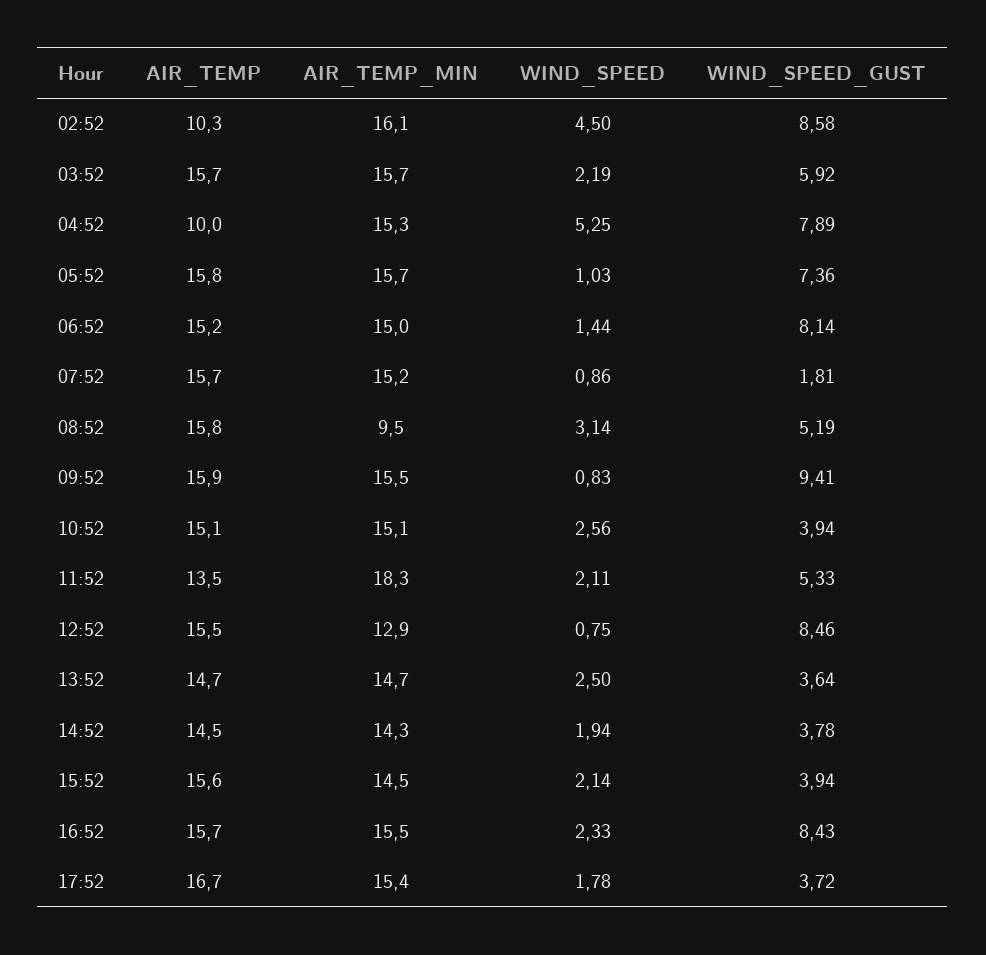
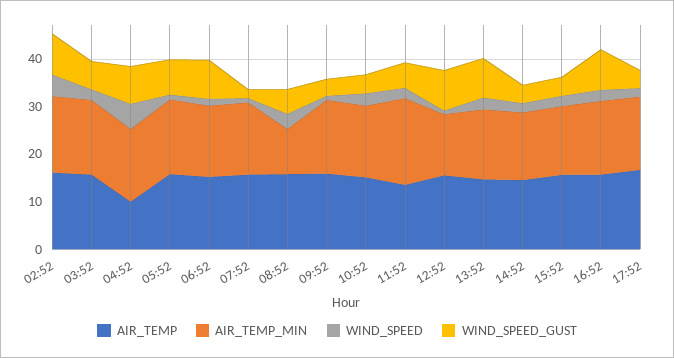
  {
    "AIR_TEMP": {
-     "02:52": 10.3,
+     "02:52": 16,
      "03:52": 15.7,
      "04:52": 10,
      "05:52": 15.8,
      "06:52": 15.2,
      "07:52": 15.7,
      "08:52": 15.8,
      "09:52": 15.9,
      "10:52": 15.1,
      "11:52": 13.5,
      "12:52": 15.5,
      "13:52": 14.7,
      "14:52": 14.5,
      "15:52": 15.6,
      "16:52": 15.7,
      "17:52": 16.7
    },
    "AIR_TEMP_MIN": {
      "02:52": 16.1,
      "03:52": 15.7,
      "04:52": 15.3,
      "05:52": 15.7,
      "06:52": 15,
      "07:52": 15.2,
      "08:52": 9.5,
      "09:52": 15.5,
      "10:52": 15.1,
      "11:52": 18.3,
      "12:52": 12.9,
      "13:52": 14.7,
      "14:52": 14.3,
      "15:52": 14.5,
      "16:52": 15.5,
      "17:52": 15.4
    },
    "WIND_SPEED": {
      "02:52": 4.5,
      "03:52": 2.19,
      "04:52": 5.25,
      "05:52": 1.03,
      "06:52": 1.44,
      "07:52": 0.86,
      "08:52": 3.14,
      "09:52": 0.83,
      "10:52": 2.56,
      "11:52": 2.11,
      "12:52": 0.75,
      "13:52": 2.5,
      "14:52": 1.94,
      "15:52": 2.14,
      "16:52": 2.33,
      "17:52": 1.78
    },
    "WIND_SPEED_GUST": {
      "02:52": 8.58,
      "03:52": 5.92,
      "04:52": 7.89,
      "05:52": 7.36,
      "06:52": 8.14,
      "07:52": 1.81,
      "08:52": 5.19,
-     "09:52": 9.41,
+     "09:52": 4,
      "10:52": 3.94,
      "11:52": 5.33,
      "12:52": 8.46,
-     "13:52": 3.64,
+     "13:52": 8,
      "14:52": 3.78,
      "15:52": 3.94,
      "16:52": 8.43,
      "17:52": 3.72
    }
  }

